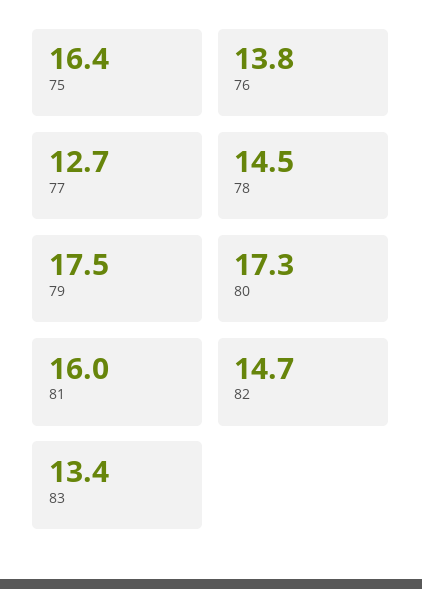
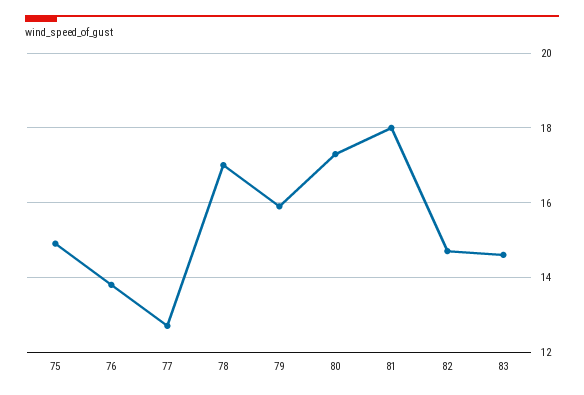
  {
-   "75": 16.4,
+   "75": 15,
    "76": 13.8,
    "77": 12.7,
-   "78": 14.5,
+   "78": 17,
-   "79": 17.5,
+   "79": 16,
    "80": 17.3,
-   "81": 16,
+   "81": 18,
    "82": 14.7,
-   "83": 13.4
+   "83": 14.5
  }

